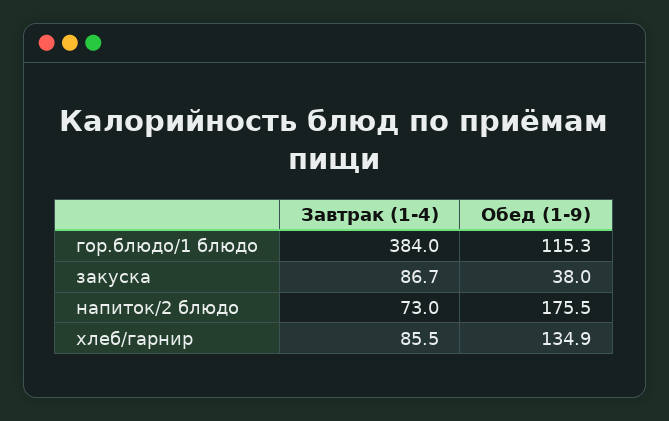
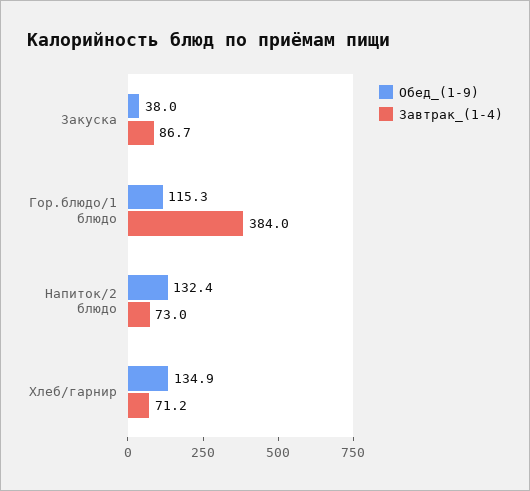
  {
    "Завтрак (1-4)": {
      "гор.блюдо/1 блюдо": 384,
      "закуска": 86.7,
      "напиток/2 блюдо": 73,
-     "хлеб/гарнир": 85.5
+     "хлеб/гарнир": 71.2
    },
    "Обед (1-9)": {
      "гор.блюдо/1 блюдо": 115.3,
      "закуска": 38,
-     "напиток/2 блюдо": 175.5,
+     "напиток/2 блюдо": 132.4,
      "хлеб/гарнир": 134.9
    }
  }

